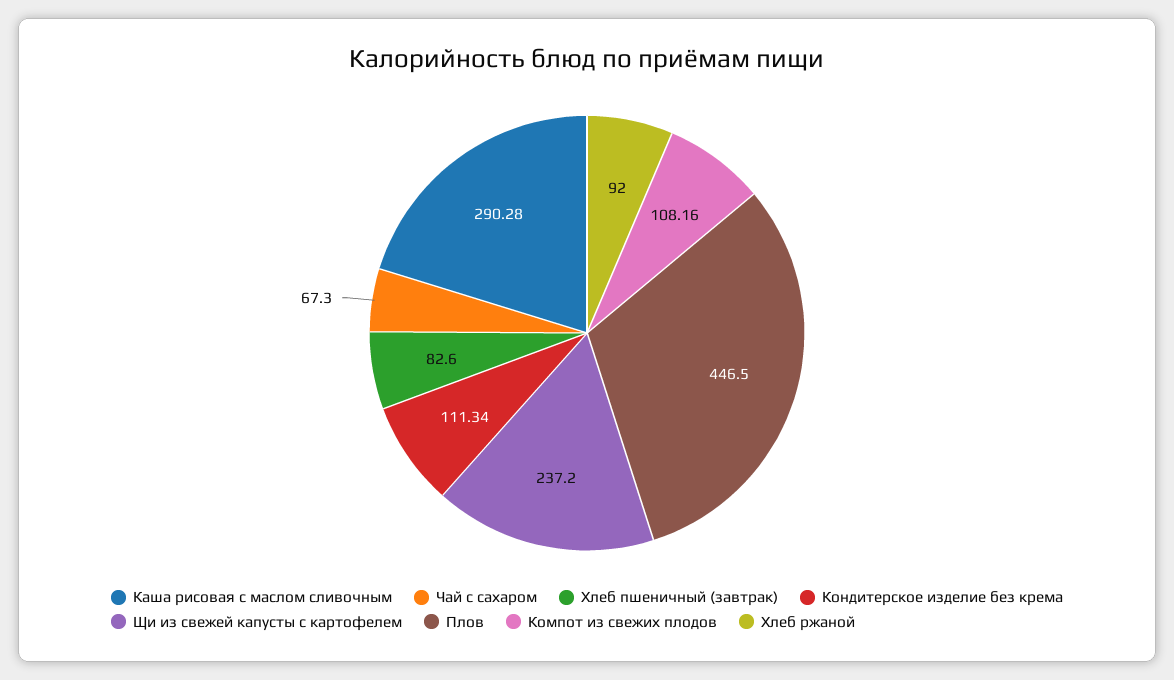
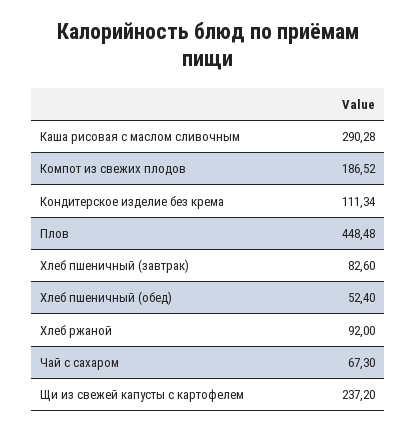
  {
    "Каша рисовая с маслом сливочным": 290.28,
    "Чай с сахаром": 67.3,
    "Хлеб пшеничный (завтрак)": 82.6,
    "Кондитерское изделие без крема": 111.34,
    "Щи из свежей капусты с картофелем": 237.2,
-   "Плов": 446.5,
+   "Плов": 448.48,
-   "Компот из свежих плодов": 108.16,
+   "Компот из свежих плодов": 186.52,
-   "Хлеб ржаной": 92
+   "Хлеб ржаной": 92,
+   "Хлеб пшеничный (обед)": 52.4
  }

